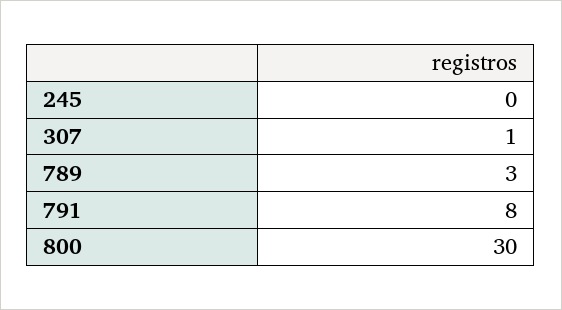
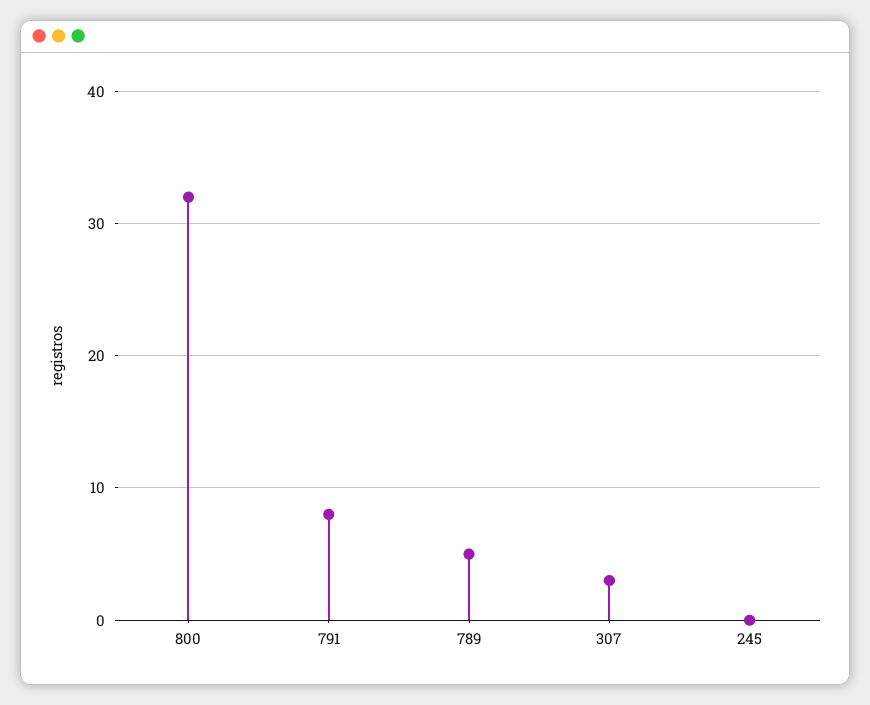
  {
    "245": 0,
-   "307": 1,
+   "307": 3,
-   "789": 3,
+   "789": 5,
    "791": 8,
-   "800": 30
+   "800": 32
  }

